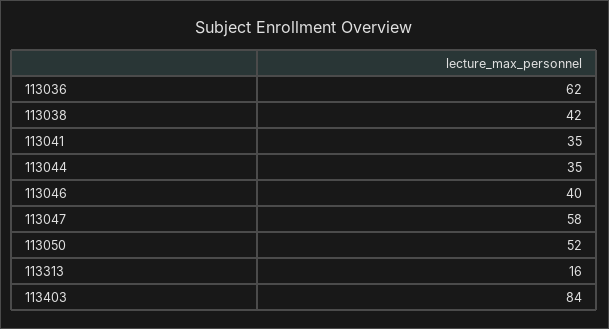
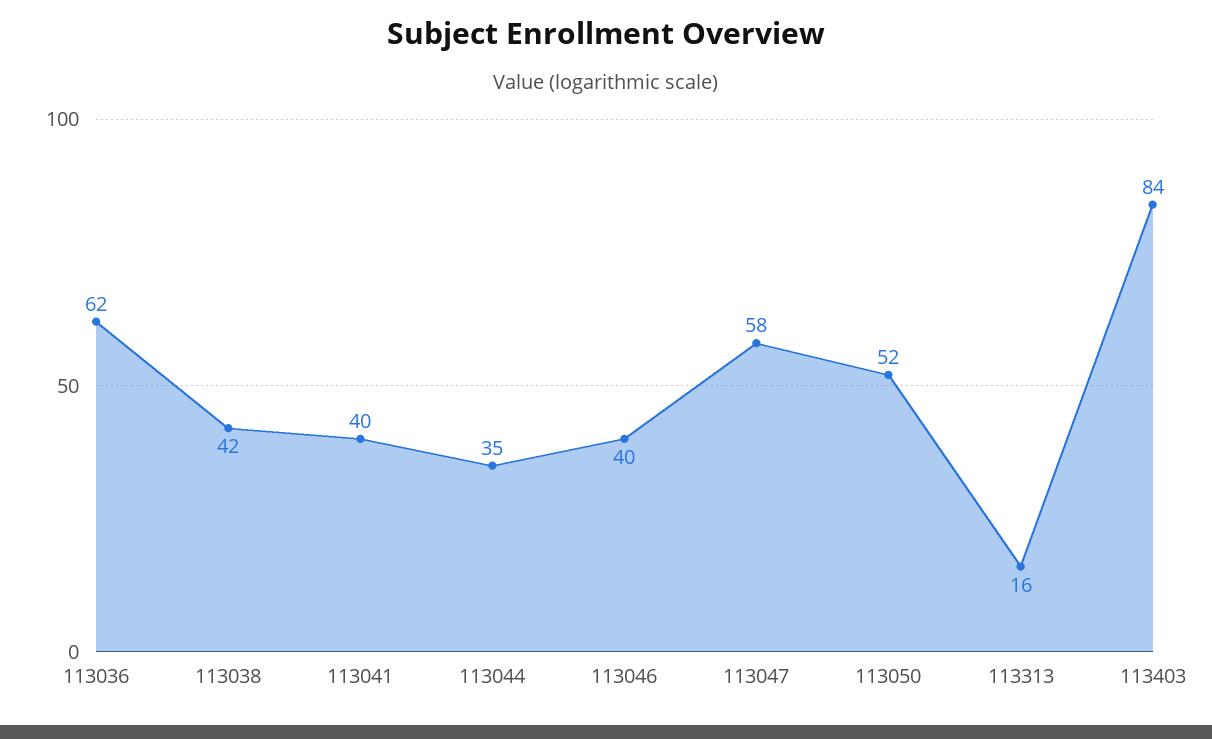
  {
    "113036": 62,
    "113038": 42,
-   "113041": 35,
+   "113041": 40,
    "113044": 35,
    "113046": 40,
    "113047": 58,
    "113050": 52,
    "113313": 16,
    "113403": 84
  }

